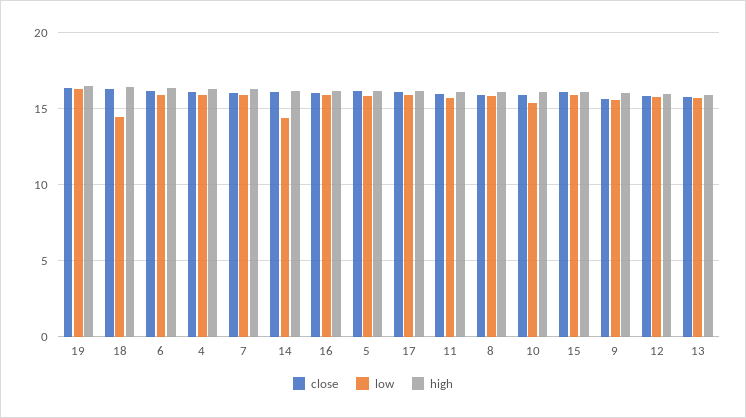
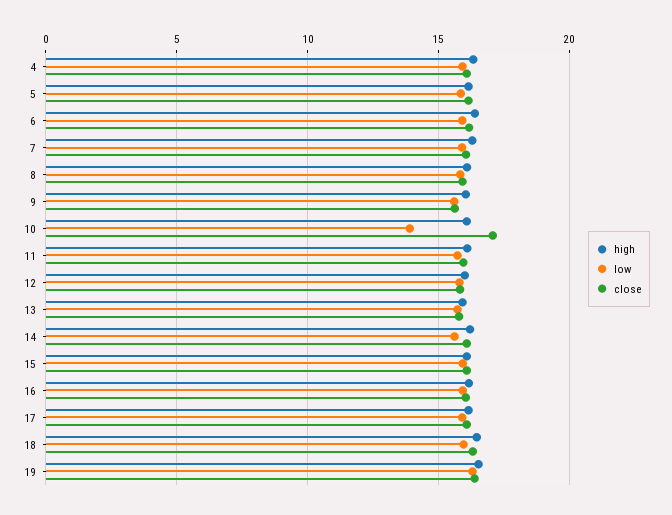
  {
    "close": {
      "19": 16.5,
      "18": 16.5,
      "6": 16,
      "4": 16,
      "7": 16,
      "14": 16,
      "16": 16,
      "5": 16,
      "17": 16,
      "11": 16,
      "8": 16,
-     "10": 16,
+     "10": 17,
      "15": 16,
      "9": 15.5,
      "12": 16,
      "13": 16
    },
    "low": {
      "19": 16.5,
-     "18": 14.5,
+     "18": 16,
      "6": 16,
      "4": 16,
      "7": 16,
-     "14": 14.5,
+     "14": 15.5,
      "16": 16,
      "5": 16,
      "17": 16,
      "11": 15.5,
      "8": 16,
-     "10": 15.5,
+     "10": 14,
      "15": 16,
      "9": 15.5,
      "12": 16,
      "13": 15.5
    },
    "high": {
      "19": 16.5,
      "18": 16.5,
      "6": 16.5,
      "4": 16.5,
      "7": 16.5,
      "14": 16,
      "16": 16,
      "5": 16,
      "17": 16,
      "11": 16,
      "8": 16,
      "10": 16,
      "15": 16,
      "9": 16,
      "12": 16,
      "13": 16
    }
  }

